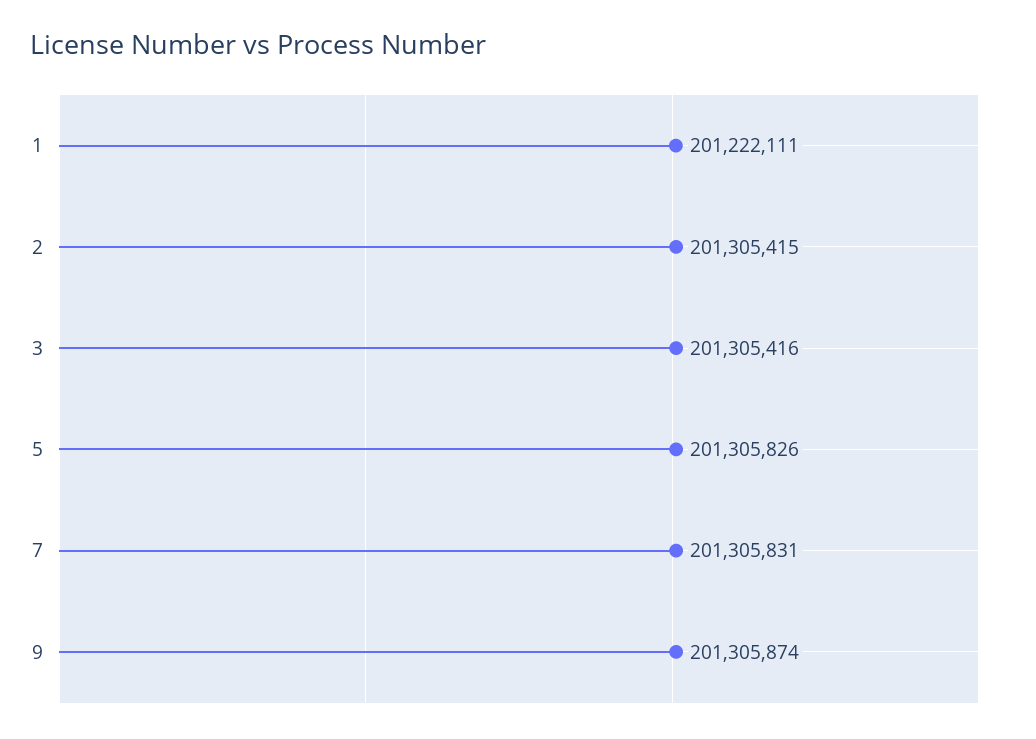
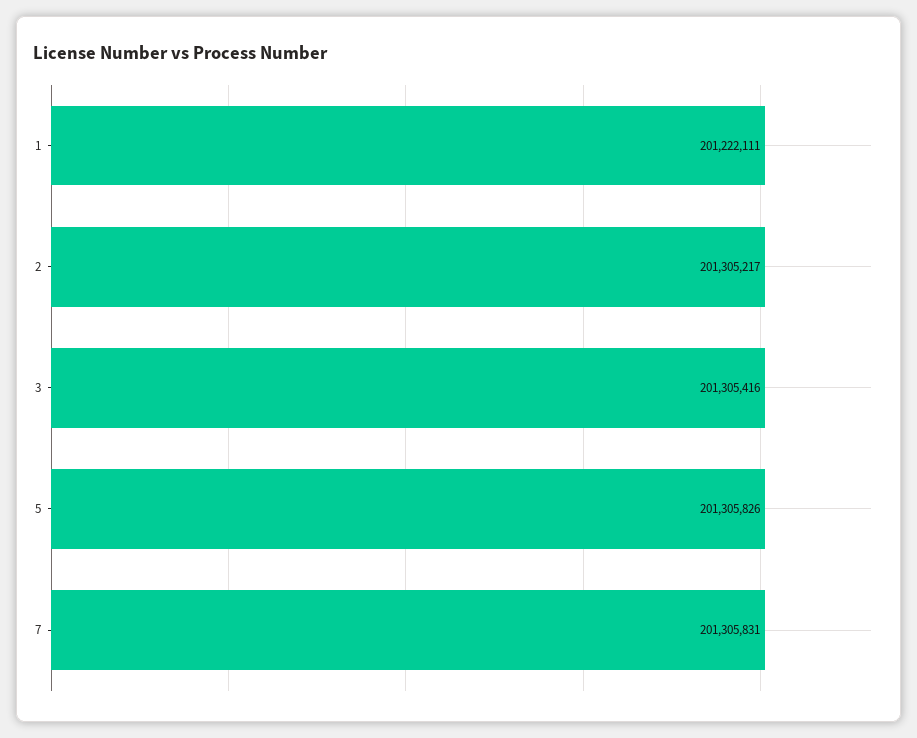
  {
    "1": 201222111,
-   "2": 201305415,
+   "2": 201305217,
    "3": 201305416,
    "5": 201305826,
-   "7": 201305831,
+   "7": 201305831
-   "9": 201305874
  }

